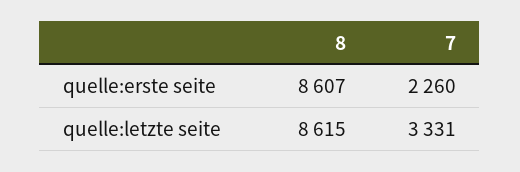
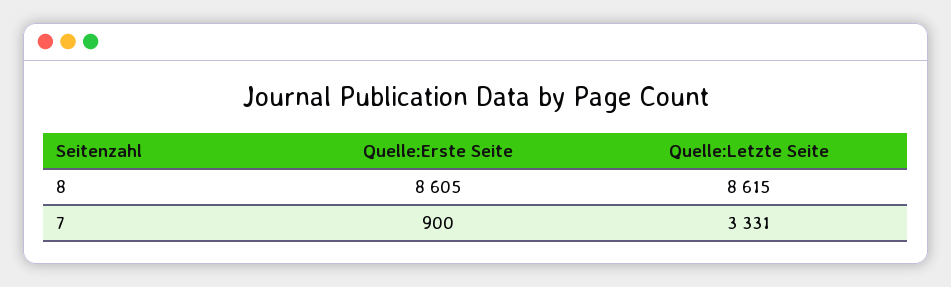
  {
    "8": {
-     "quelle:erste seite": 8607,
+     "quelle:erste seite": 8605,
      "quelle:letzte seite": 8615
    },
    "7": {
-     "quelle:erste seite": 2260,
+     "quelle:erste seite": 900,
      "quelle:letzte seite": 3331
    }
  }

